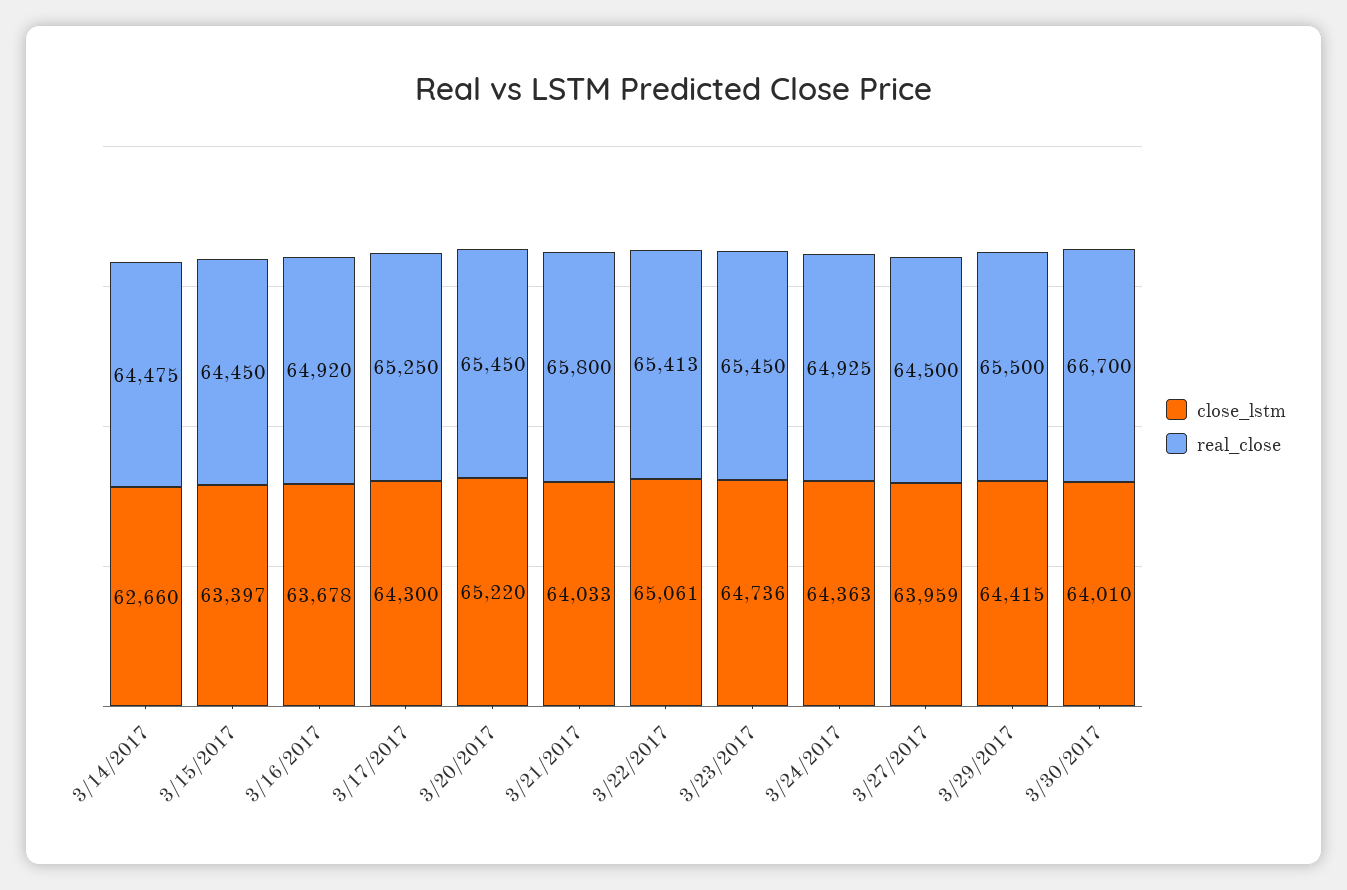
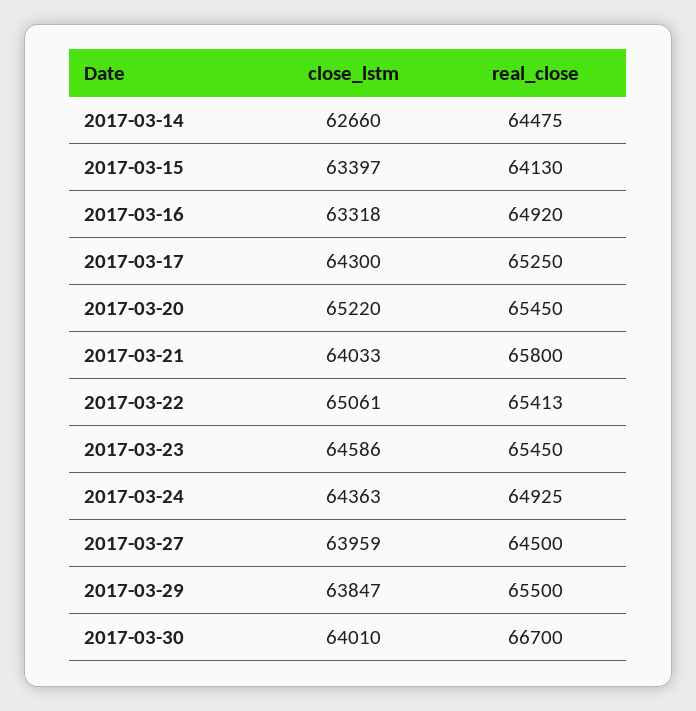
  {
    "close_lstm": {
      "3/14/2017": 62660,
      "3/15/2017": 63397,
-     "3/16/2017": 63678,
+     "3/16/2017": 63318,
      "3/17/2017": 64300,
      "3/20/2017": 65220,
      "3/21/2017": 64033,
      "3/22/2017": 65061,
-     "3/23/2017": 64736,
+     "3/23/2017": 64586,
      "3/24/2017": 64363,
      "3/27/2017": 63959,
-     "3/29/2017": 64415,
+     "3/29/2017": 63847,
      "3/30/2017": 64010
    },
    "real_close": {
      "3/14/2017": 64475,
-     "3/15/2017": 64450,
+     "3/15/2017": 64130,
      "3/16/2017": 64920,
      "3/17/2017": 65250,
      "3/20/2017": 65450,
      "3/21/2017": 65800,
      "3/22/2017": 65413,
      "3/23/2017": 65450,
      "3/24/2017": 64925,
      "3/27/2017": 64500,
      "3/29/2017": 65500,
      "3/30/2017": 66700
    }
  }

